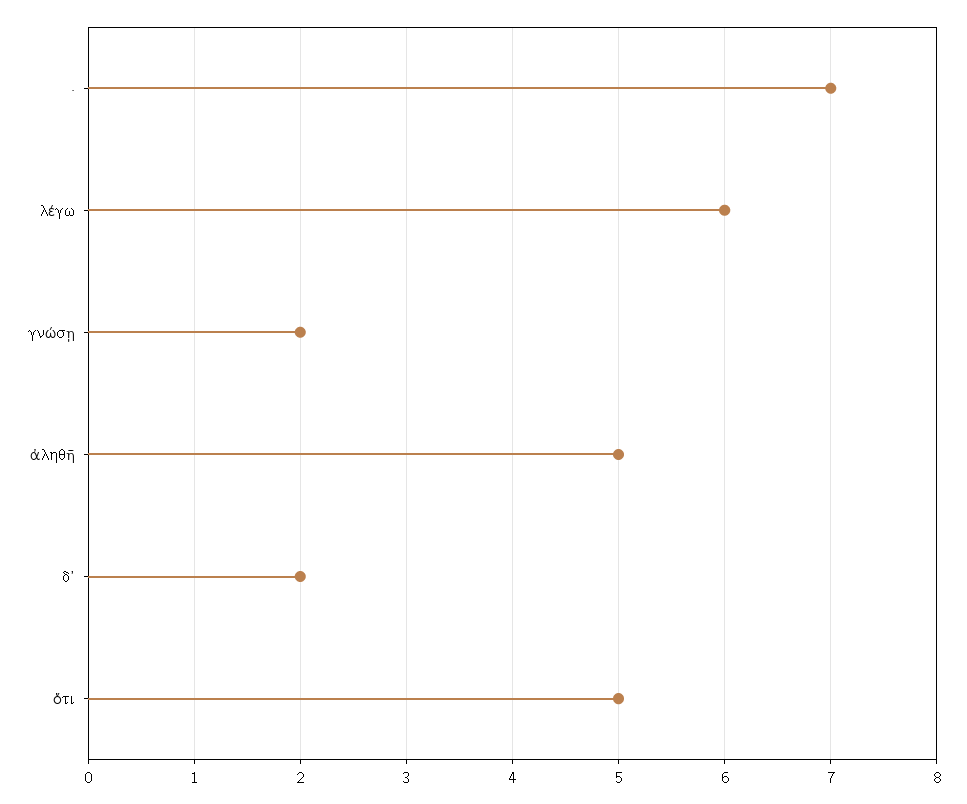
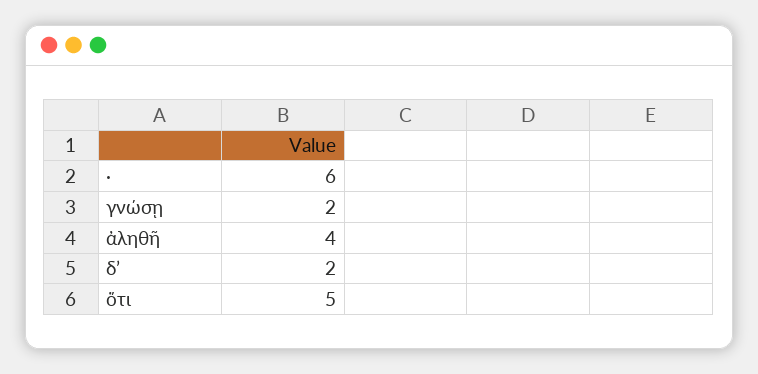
  {
-   "·": 7,
+   "·": 6,
-   "λέγω": 6,
    "γνώσῃ": 2,
-   "ἀληθῆ": 5,
+   "ἀληθῆ": 4,
    "δʼ": 2,
    "ὅτι": 5
  }

